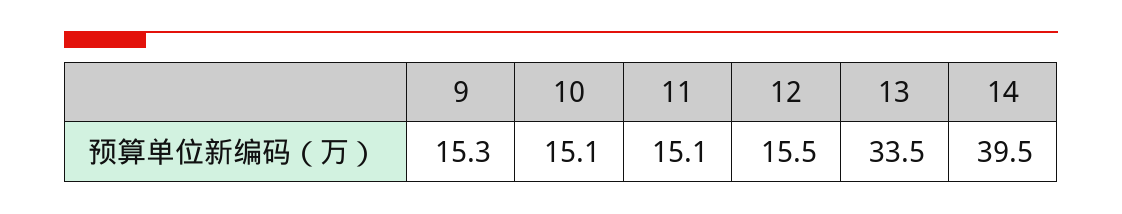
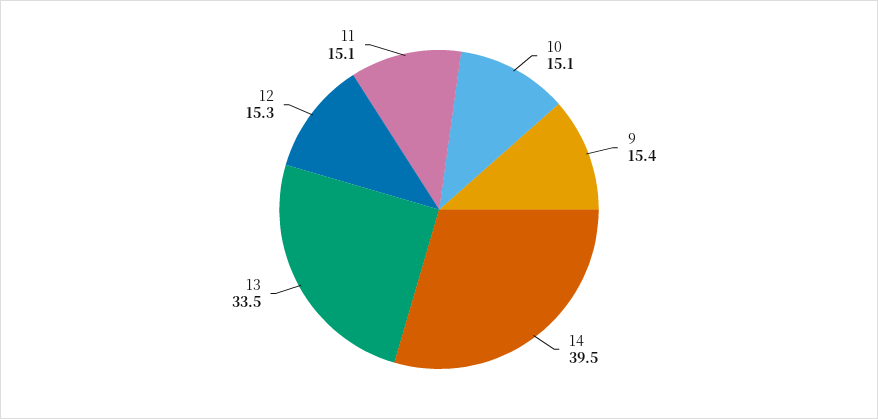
  {
-   "9": 15.3,
+   "9": 15.4,
    "10": 15.1,
    "11": 15.1,
-   "12": 15.5,
+   "12": 15.3,
    "13": 33.5,
    "14": 39.5
  }

